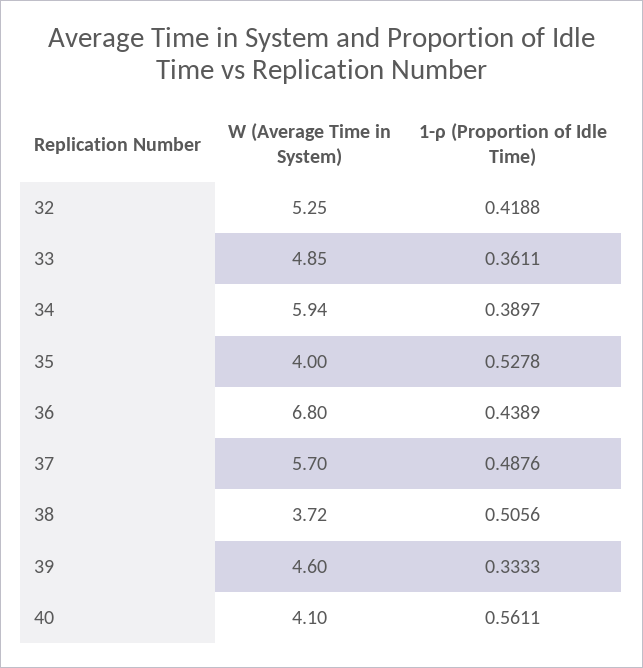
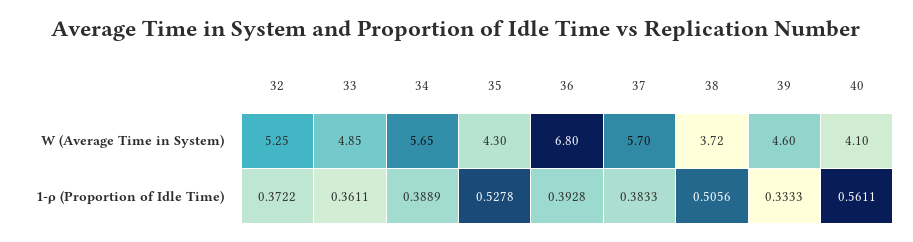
  {
    "W (Average Time in System)": {
      "32": 5.25,
      "33": 4.85,
-     "34": 5.94,
+     "34": 5.65,
-     "35": 4,
+     "35": 4.3,
      "36": 6.8,
      "37": 5.7,
      "38": 3.72,
      "39": 4.6,
      "40": 4.1
    },
    "1-ρ (Proportion of Idle Time)": {
-     "32": 0.4188,
+     "32": 0.3722,
      "33": 0.3611,
-     "34": 0.3897,
+     "34": 0.3889,
      "35": 0.5278,
-     "36": 0.4389,
+     "36": 0.3928,
-     "37": 0.4876,
+     "37": 0.3833,
      "38": 0.5056,
      "39": 0.3333,
      "40": 0.5611
    }
  }

